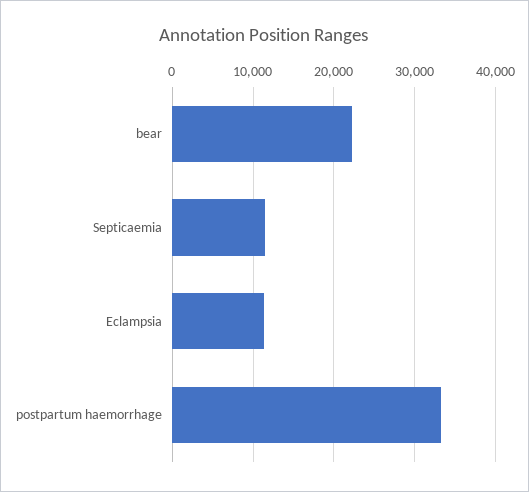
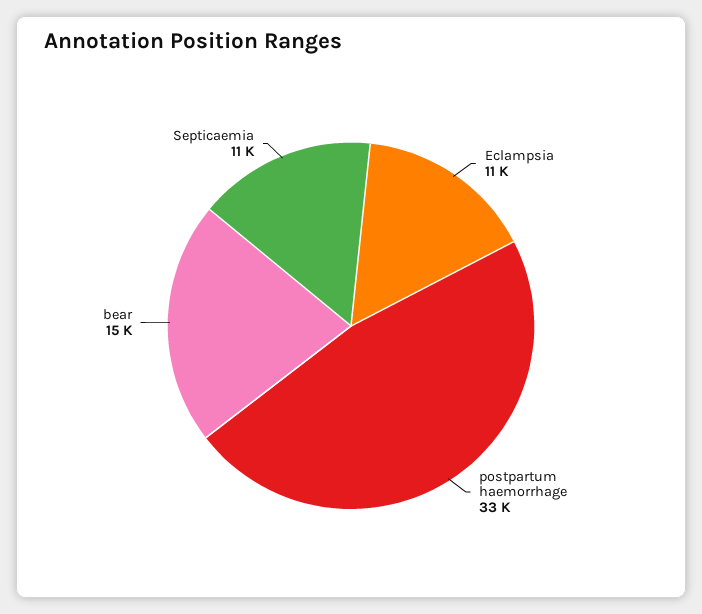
  {
-   "bear": 22000,
+   "bear": 15000,
    "Septicaemia": 11000,
    "Eclampsia": 11000,
    "postpartum haemorrhage": 33000
  }

